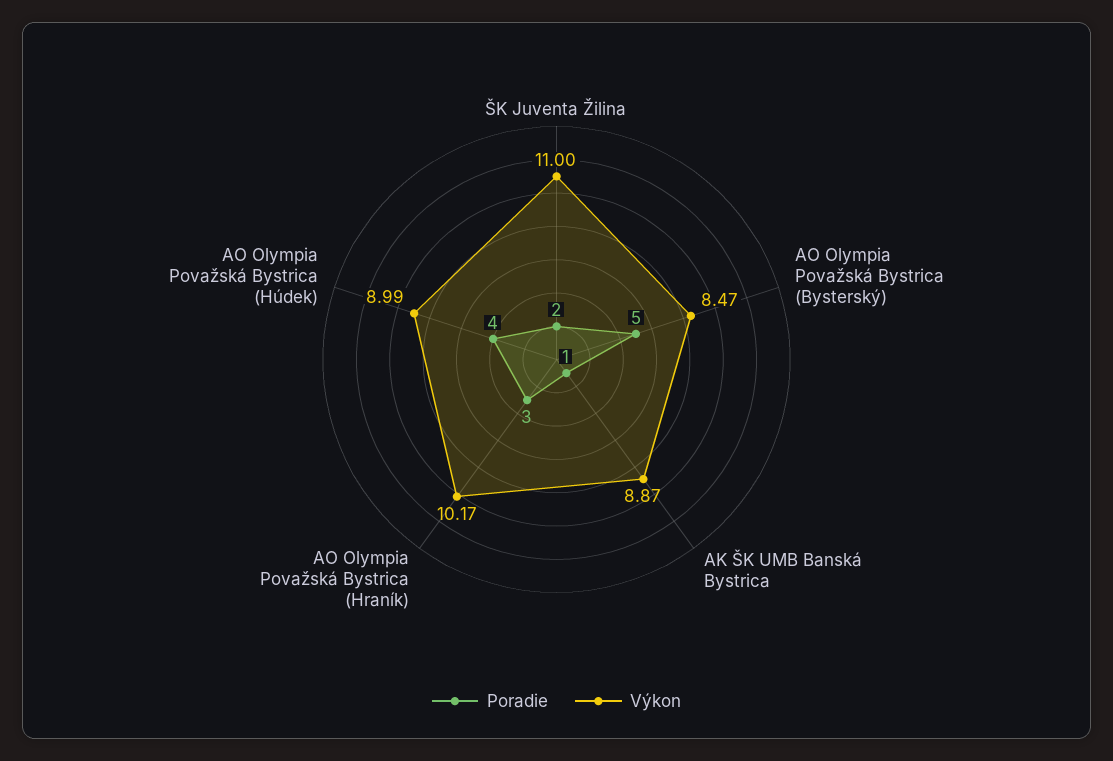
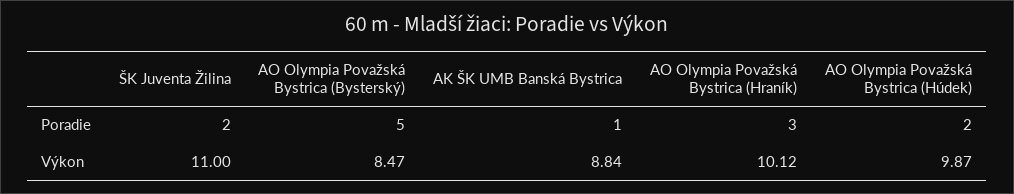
  {
    "Poradie": {
      "ŠK Juventa Žilina": 2,
      "AO Olympia Považská Bystrica (Bysterský)": 5,
      "AK ŠK UMB Banská Bystrica": 1,
      "AO Olympia Považská Bystrica (Hraník)": 3,
-     "AO Olympia Považská Bystrica (Húdek)": 4
+     "AO Olympia Považská Bystrica (Húdek)": 2
    },
    "Výkon": {
      "ŠK Juventa Žilina": 11,
      "AO Olympia Považská Bystrica (Bysterský)": 8.47,
-     "AK ŠK UMB Banská Bystrica": 8.87,
+     "AK ŠK UMB Banská Bystrica": 8.84,
-     "AO Olympia Považská Bystrica (Hraník)": 10.17,
+     "AO Olympia Považská Bystrica (Hraník)": 10.12,
-     "AO Olympia Považská Bystrica (Húdek)": 8.99
+     "AO Olympia Považská Bystrica (Húdek)": 9.87
    }
  }

